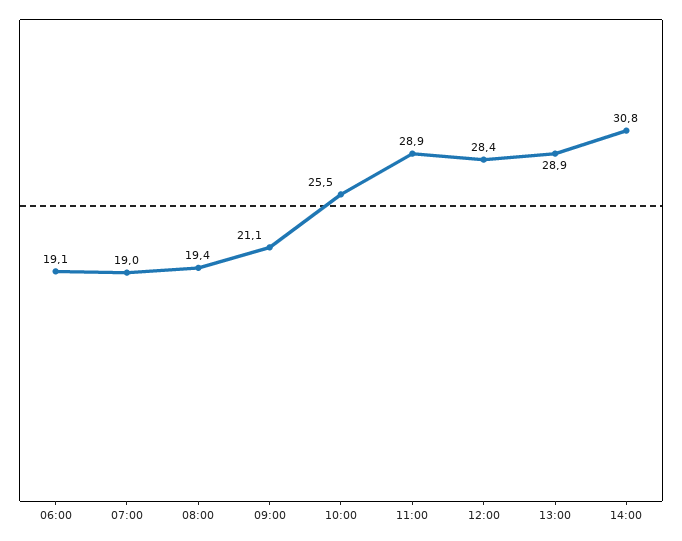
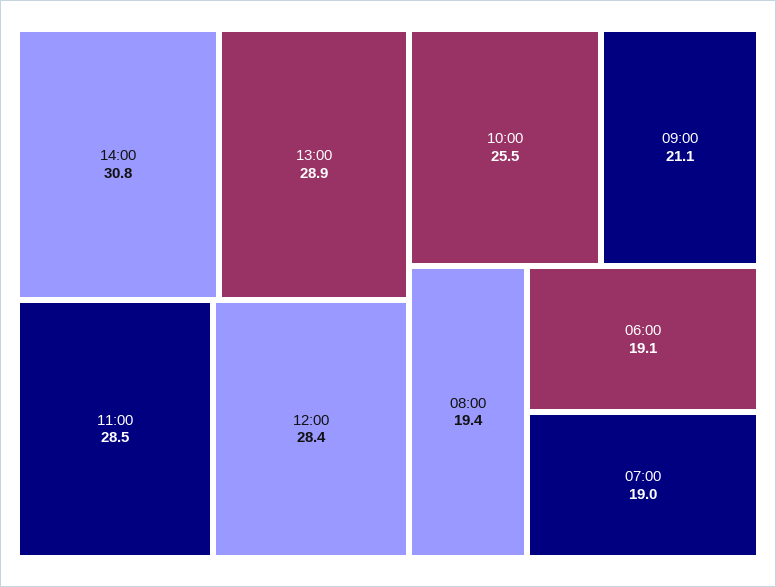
  {
    "06:00": 19.1,
    "07:00": 19,
    "08:00": 19.4,
    "09:00": 21.1,
    "10:00": 25.5,
-   "11:00": 28.9,
+   "11:00": 28.5,
    "12:00": 28.4,
    "13:00": 28.9,
    "14:00": 30.8
  }

